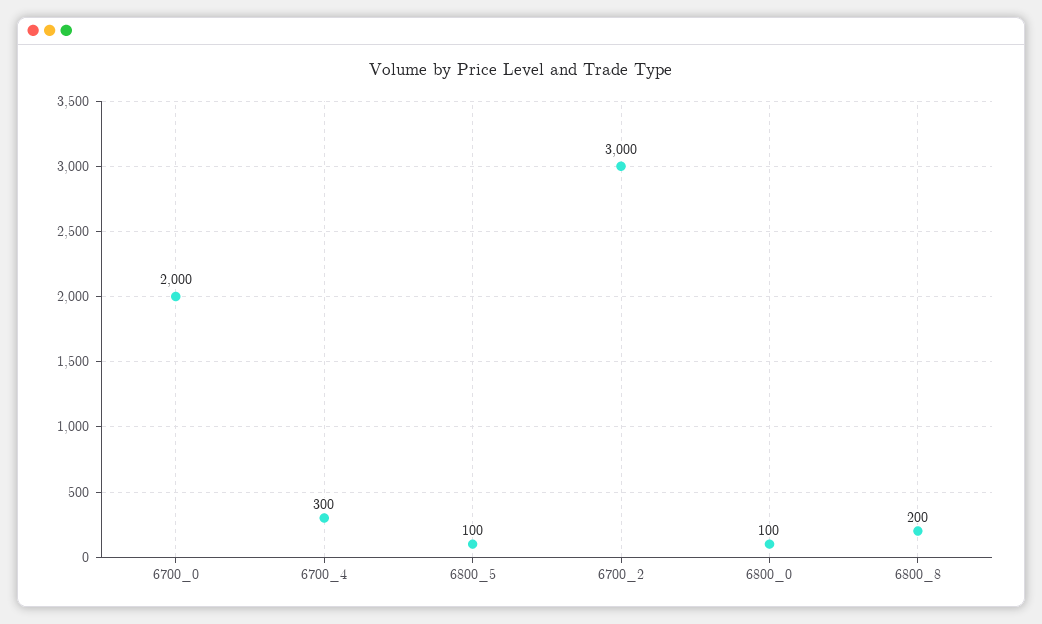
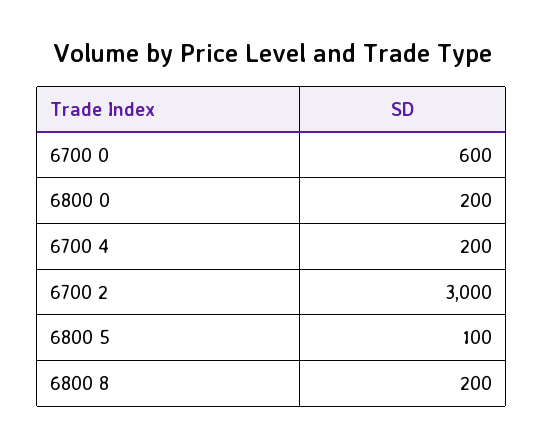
  {
-   "6700_0": 2000,
+   "6700_0": 600,
-   "6700_4": 300,
+   "6700_4": 200,
    "6800_5": 100,
    "6700_2": 3000,
-   "6800_0": 100,
+   "6800_0": 200,
    "6800_8": 200
  }

